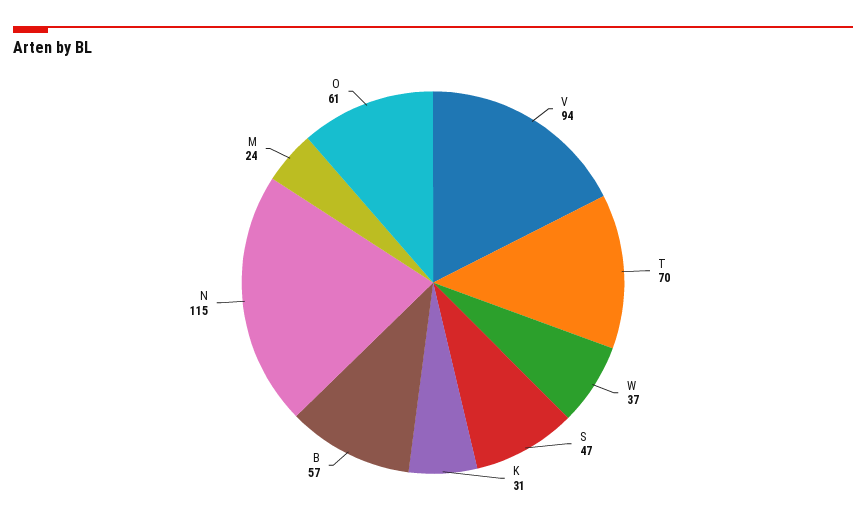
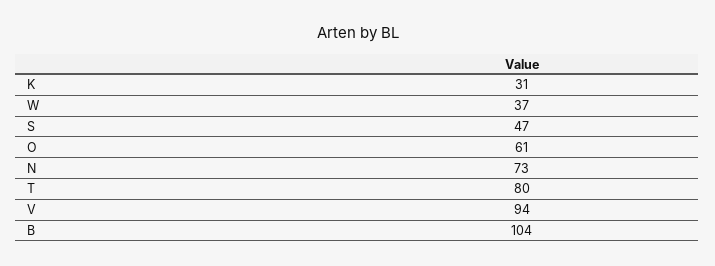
  {
    "V": 94,
-   "T": 70,
+   "T": 80,
    "W": 37,
    "S": 47,
    "K": 31,
-   "B": 57,
+   "B": 104,
-   "N": 115,
+   "N": 73,
-   "M": 24,
    "O": 61
  }

